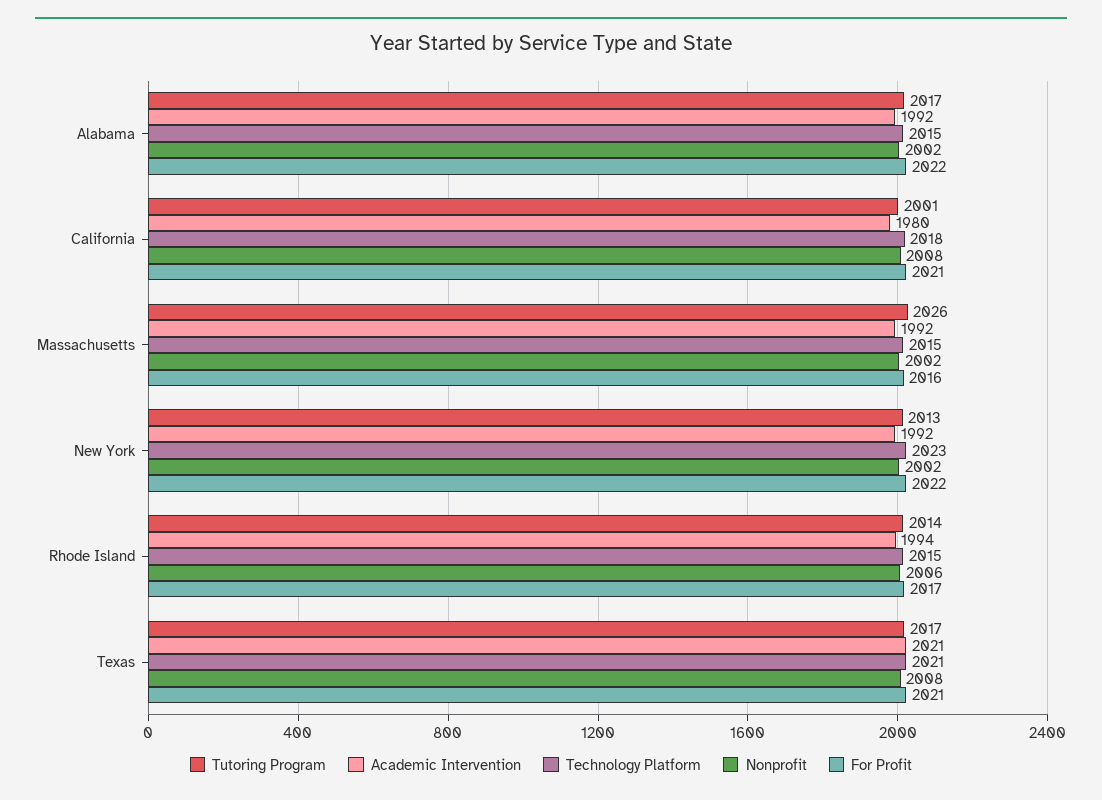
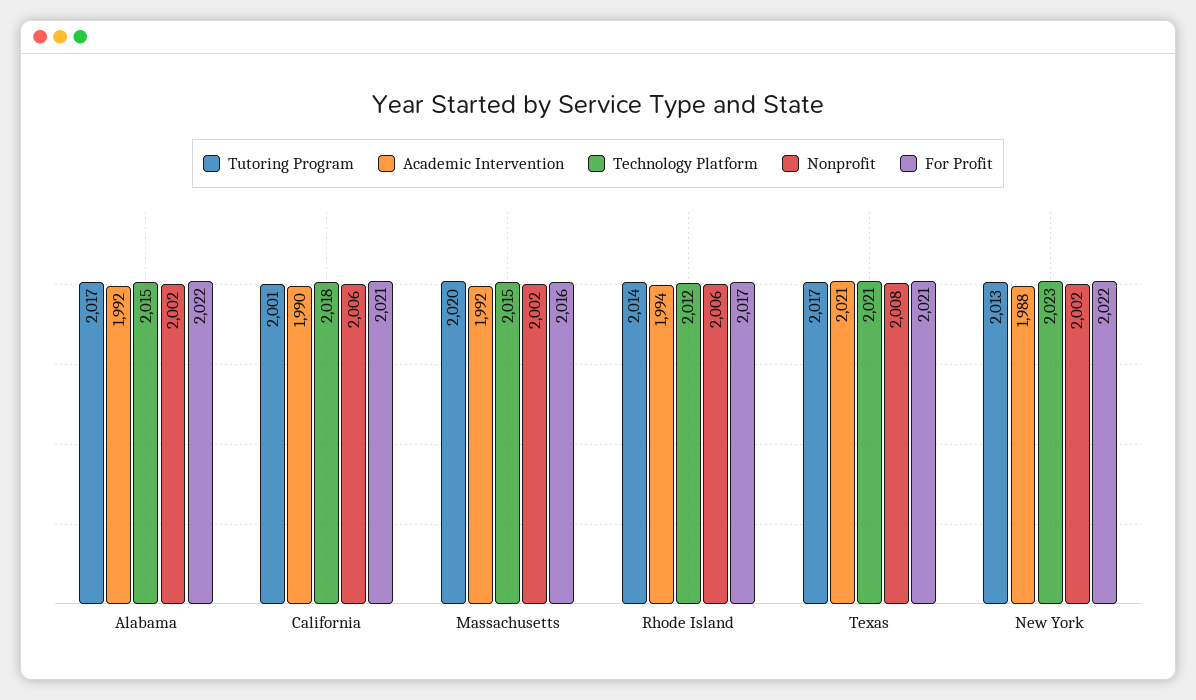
  {
    "Tutoring Program": {
      "Alabama": 2017,
      "California": 2001,
-     "Massachusetts": 2026,
+     "Massachusetts": 2020,
      "New York": 2013,
      "Rhode Island": 2014,
      "Texas": 2017
    },
    "Academic Intervention": {
      "Alabama": 1992,
-     "California": 1980,
+     "California": 1990,
      "Massachusetts": 1992,
-     "New York": 1992,
+     "New York": 1988,
      "Rhode Island": 1994,
      "Texas": 2021
    },
    "Technology Platform": {
      "Alabama": 2015,
      "California": 2018,
      "Massachusetts": 2015,
      "New York": 2023,
-     "Rhode Island": 2015,
+     "Rhode Island": 2012,
      "Texas": 2021
    },
    "Nonprofit": {
      "Alabama": 2002,
-     "California": 2008,
+     "California": 2006,
      "Massachusetts": 2002,
      "New York": 2002,
      "Rhode Island": 2006,
      "Texas": 2008
    },
    "For Profit": {
      "Alabama": 2022,
      "California": 2021,
      "Massachusetts": 2016,
      "New York": 2022,
      "Rhode Island": 2017,
      "Texas": 2021
    }
  }

